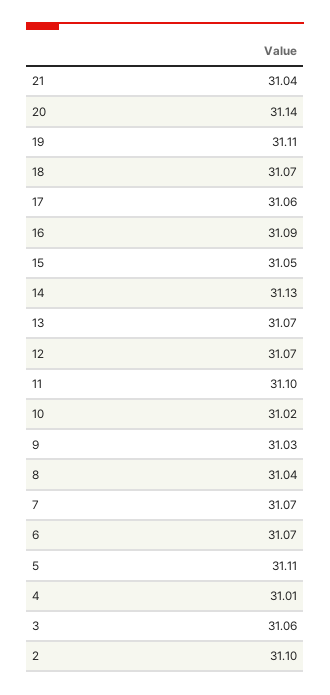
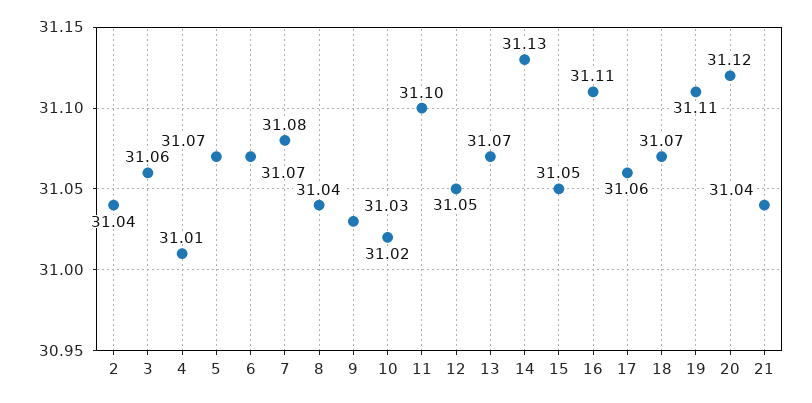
  {
    "21": 31.04,
-   "20": 31.14,
+   "20": 31.12,
    "19": 31.11,
    "18": 31.07,
    "17": 31.06,
-   "16": 31.09,
+   "16": 31.11,
    "15": 31.05,
    "14": 31.13,
    "13": 31.07,
-   "12": 31.07,
+   "12": 31.05,
    "11": 31.1,
    "10": 31.02,
    "9": 31.03,
    "8": 31.04,
-   "7": 31.07,
+   "7": 31.08,
    "6": 31.07,
-   "5": 31.11,
+   "5": 31.07,
    "4": 31.01,
    "3": 31.06,
-   "2": 31.1
+   "2": 31.04
  }

